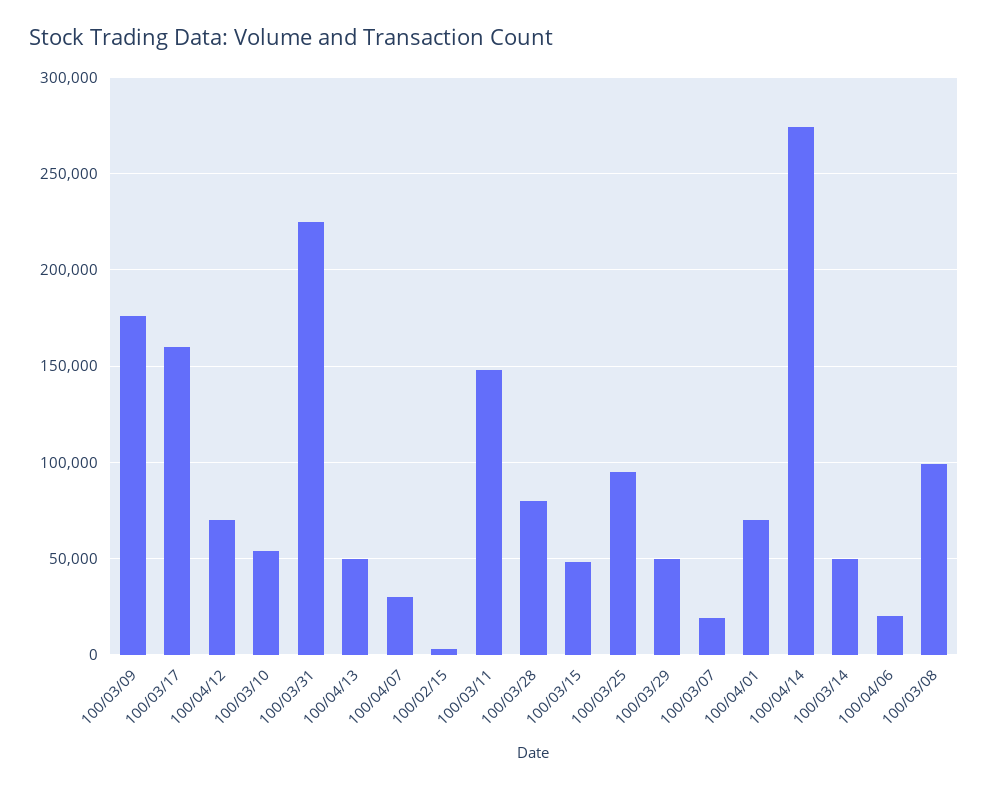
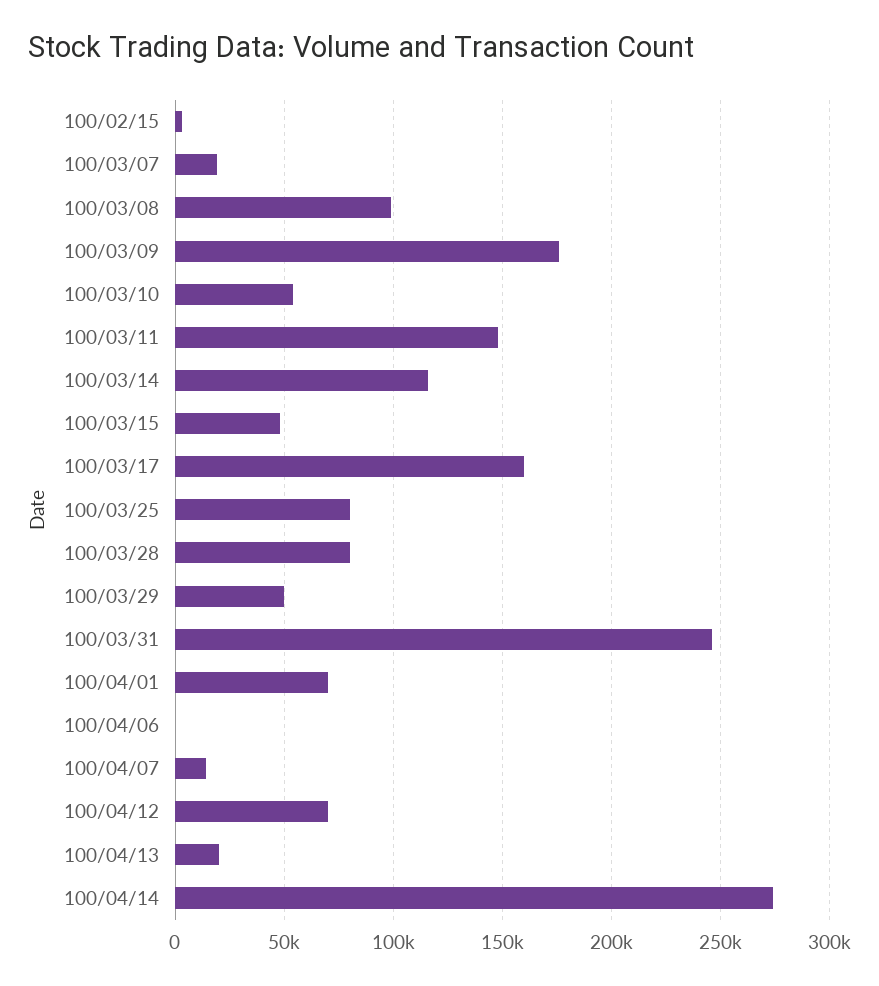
  {
    "100/03/09": 175000,
    "100/03/17": 160000,
    "100/04/12": 70000,
    "100/03/10": 55000,
-   "100/03/31": 225000,
+   "100/03/31": 245000,
-   "100/04/13": 50000,
+   "100/04/13": 20000,
-   "100/04/07": 30000,
+   "100/04/07": 15000,
    "100/02/15": 5000,
    "100/03/11": 150000,
    "100/03/28": 80000,
    "100/03/15": 50000,
-   "100/03/25": 95000,
+   "100/03/25": 80000,
    "100/03/29": 50000,
    "100/03/07": 20000,
    "100/04/01": 70000,
    "100/04/14": 275000,
-   "100/03/14": 50000,
+   "100/03/14": 115000,
-   "100/04/06": 20000,
+   "100/04/06": 0,
    "100/03/08": 100000
  }

